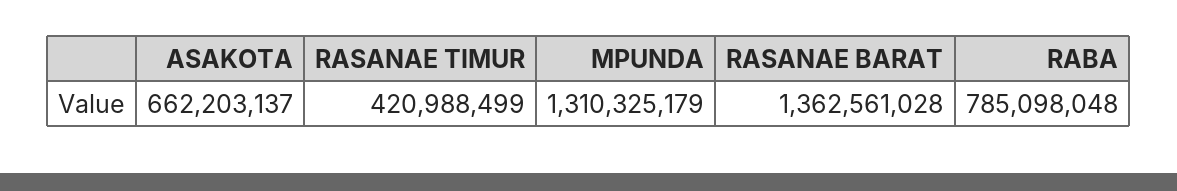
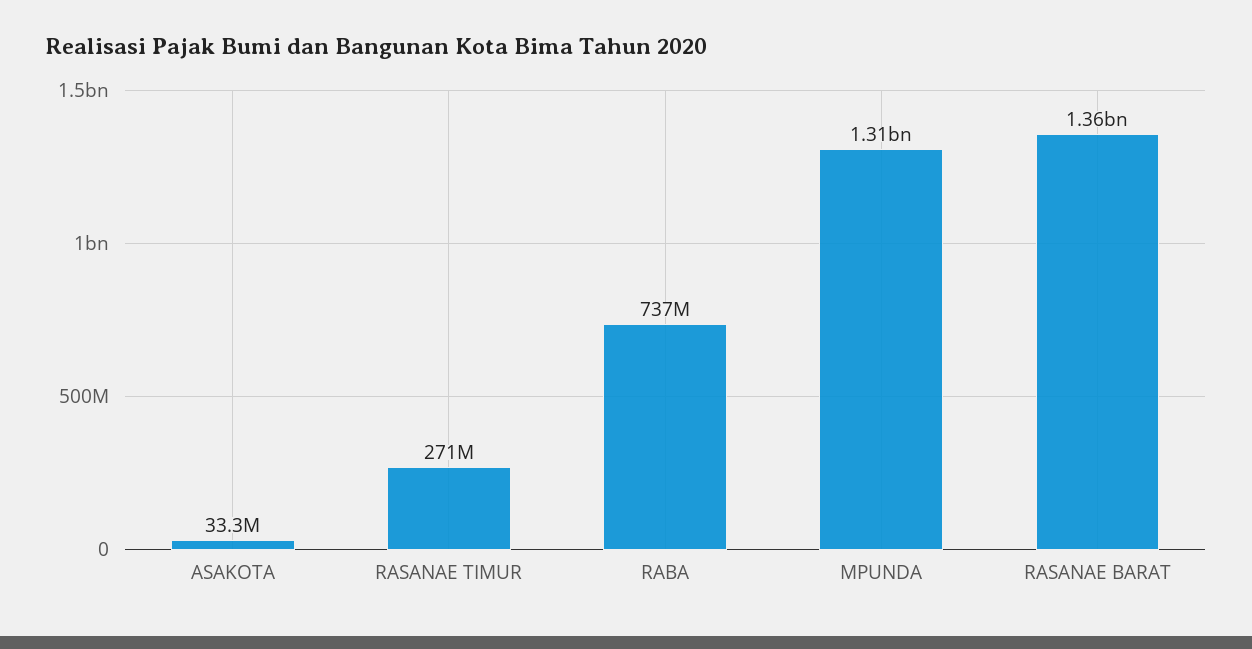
  {
-   "ASAKOTA": 662203137,
+   "ASAKOTA": 33300000,
-   "RASANAE TIMUR": 420988499,
+   "RASANAE TIMUR": 271000000,
    "MPUNDA": 1310325179,
    "RASANAE BARAT": 1362561028,
-   "RABA": 785098048
+   "RABA": 737000000
  }

